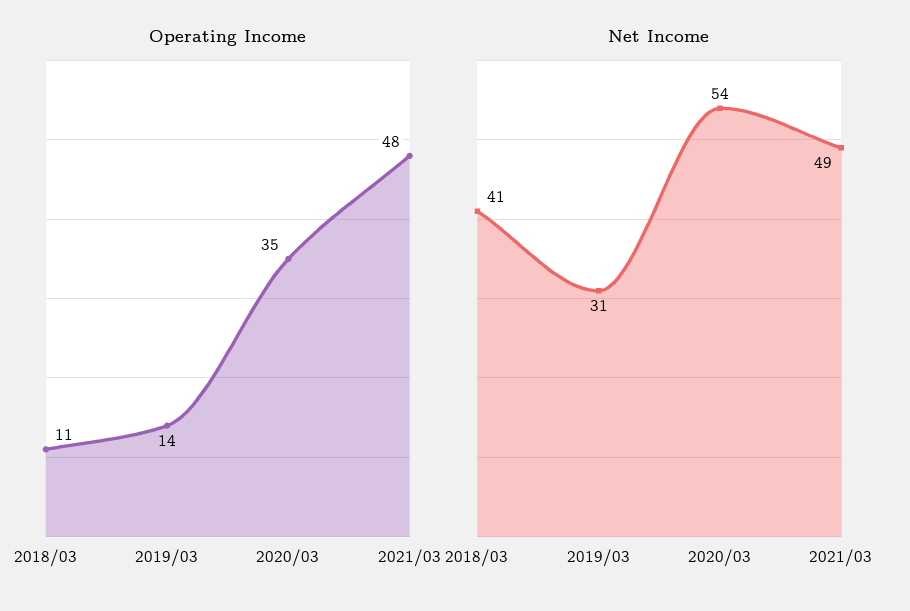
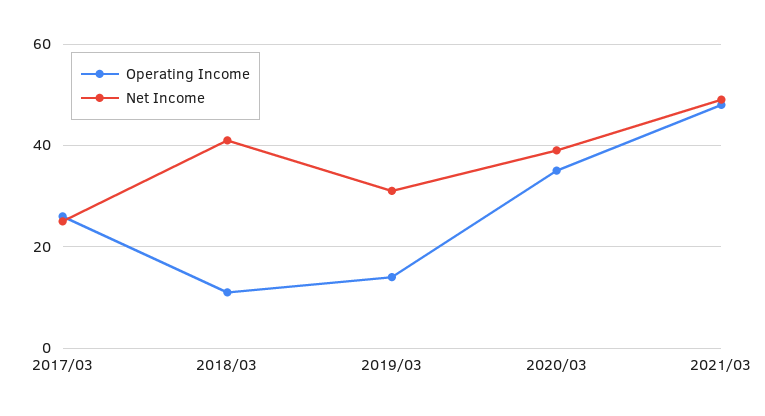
  {
    "Operating Income": {
      "2018/03": 11,
      "2019/03": 14,
      "2020/03": 35,
-     "2021/03": 48
+     "2021/03": 48,
+     "2017/03": 25
    },
    "Net Income": {
      "2018/03": 41,
      "2019/03": 31,
-     "2020/03": 54,
+     "2020/03": 40,
-     "2021/03": 49
+     "2021/03": 49,
+     "2017/03": 25
    }
  }

